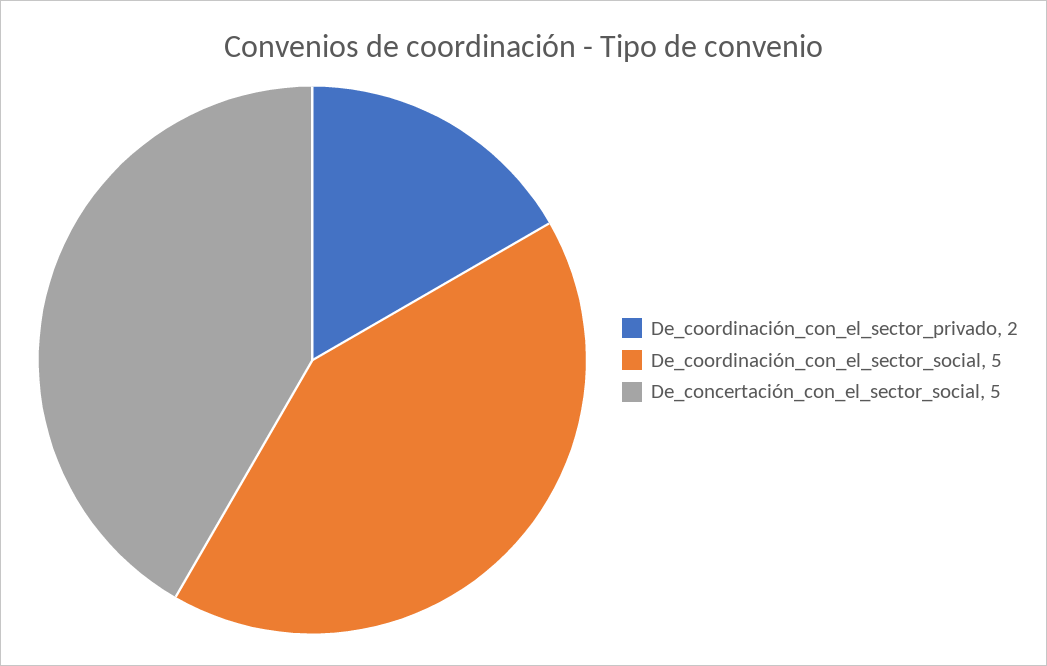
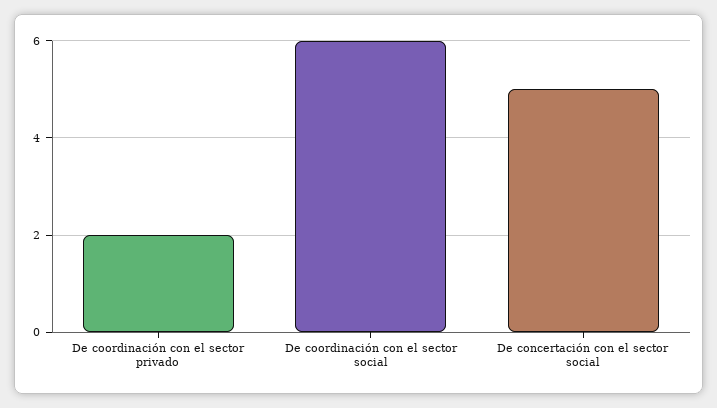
  {
    "De_coordinación_con_el_sector_privado": 2,
-   "De_coordinación_con_el_sector_social": 5,
+   "De_coordinación_con_el_sector_social": 6,
    "De_concertación_con_el_sector_social": 5
  }

